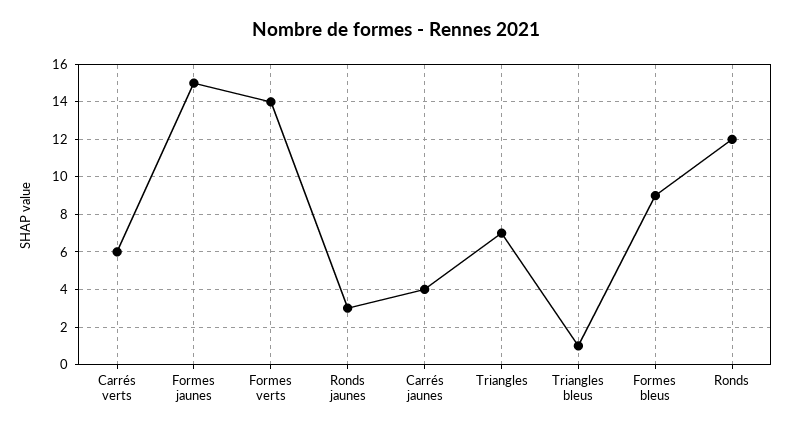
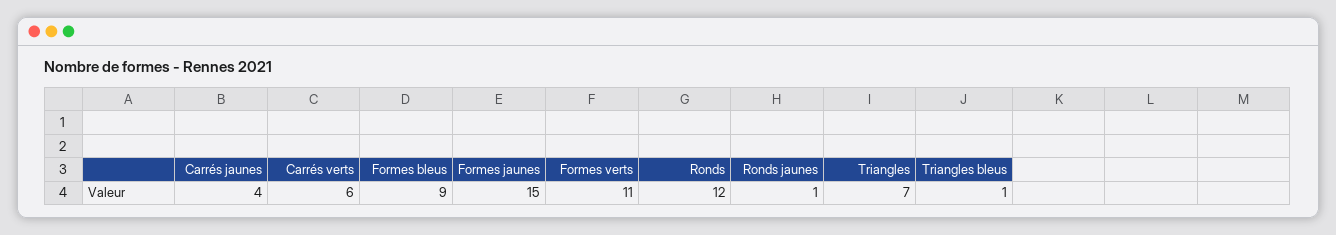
  {
    "Carrés verts": 6,
    "Formes jaunes": 15,
-   "Formes verts": 14,
+   "Formes verts": 11,
-   "Ronds jaunes": 3,
+   "Ronds jaunes": 1,
    "Carrés jaunes": 4,
    "Triangles": 7,
    "Triangles bleus": 1,
    "Formes bleus": 9,
    "Ronds": 12
  }

